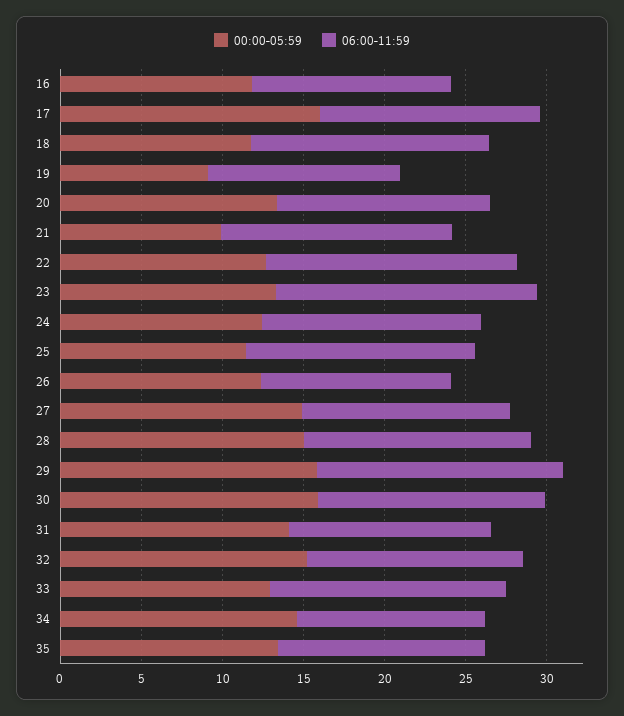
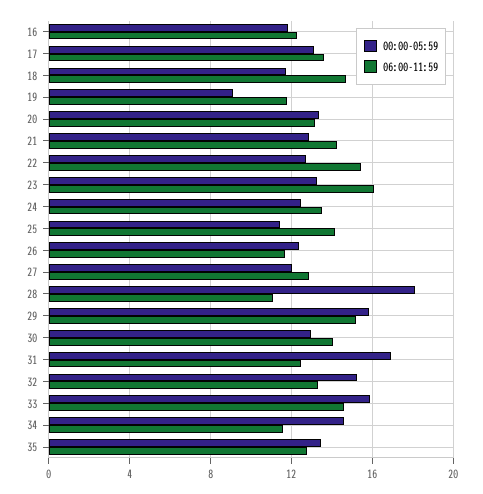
  {
    "00:00-05:59": {
      "16": 12,
-     "17": 16,
+     "17": 13,
      "18": 11.5,
      "19": 9,
      "20": 13.5,
-     "21": 10,
+     "21": 13,
      "22": 12.5,
      "23": 13.5,
      "24": 12.5,
      "25": 11.5,
      "26": 12.5,
-     "27": 15,
+     "27": 12,
-     "28": 15,
+     "28": 18,
      "29": 16,
-     "30": 16,
+     "30": 13,
-     "31": 14,
+     "31": 17,
      "32": 15,
-     "33": 13,
+     "33": 16,
      "34": 14.5,
      "35": 13.5
    },
    "06:00-11:59": {
      "16": 12.5,
      "17": 13.5,
      "18": 14.5,
      "19": 12,
      "20": 13,
      "21": 14.5,
      "22": 15.5,
      "23": 16,
      "24": 13.5,
      "25": 14,
      "26": 11.5,
      "27": 13,
-     "28": 14,
+     "28": 11,
      "29": 15,
      "30": 14,
      "31": 12.5,
      "32": 13.5,
      "33": 14.5,
      "34": 11.5,
      "35": 13
    }
  }

